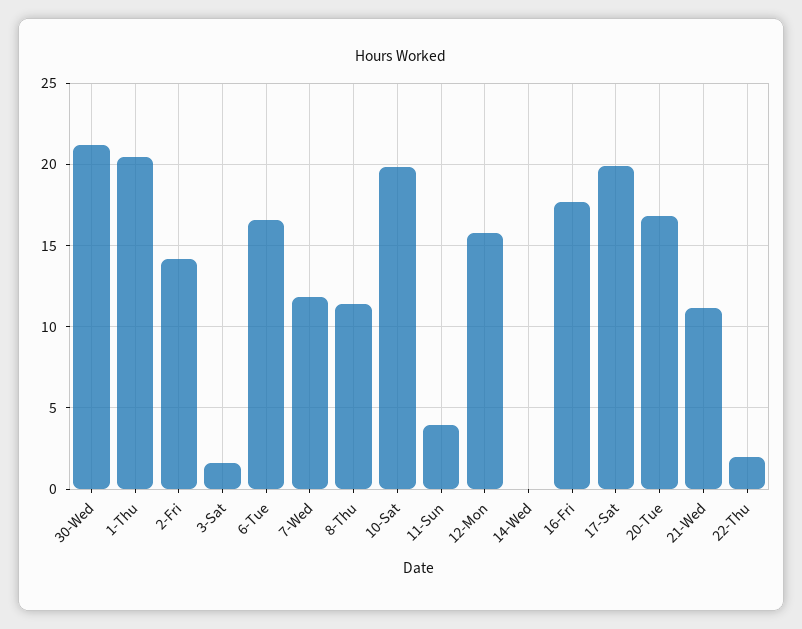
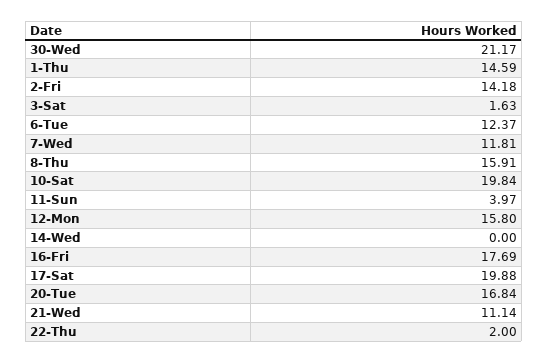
  {
    "30-Wed": 21.17,
-   "1-Thu": 20.5,
+   "1-Thu": 14.59,
    "2-Fri": 14.18,
    "3-Sat": 1.63,
-   "6-Tue": 16.5,
+   "6-Tue": 12.37,
    "7-Wed": 11.81,
-   "8-Thu": 11.5,
+   "8-Thu": 15.91,
    "10-Sat": 19.84,
    "11-Sun": 3.97,
    "12-Mon": 15.8,
    "14-Wed": 0,
    "16-Fri": 17.69,
    "17-Sat": 19.88,
    "20-Tue": 16.84,
    "21-Wed": 11.14,
    "22-Thu": 2
  }

